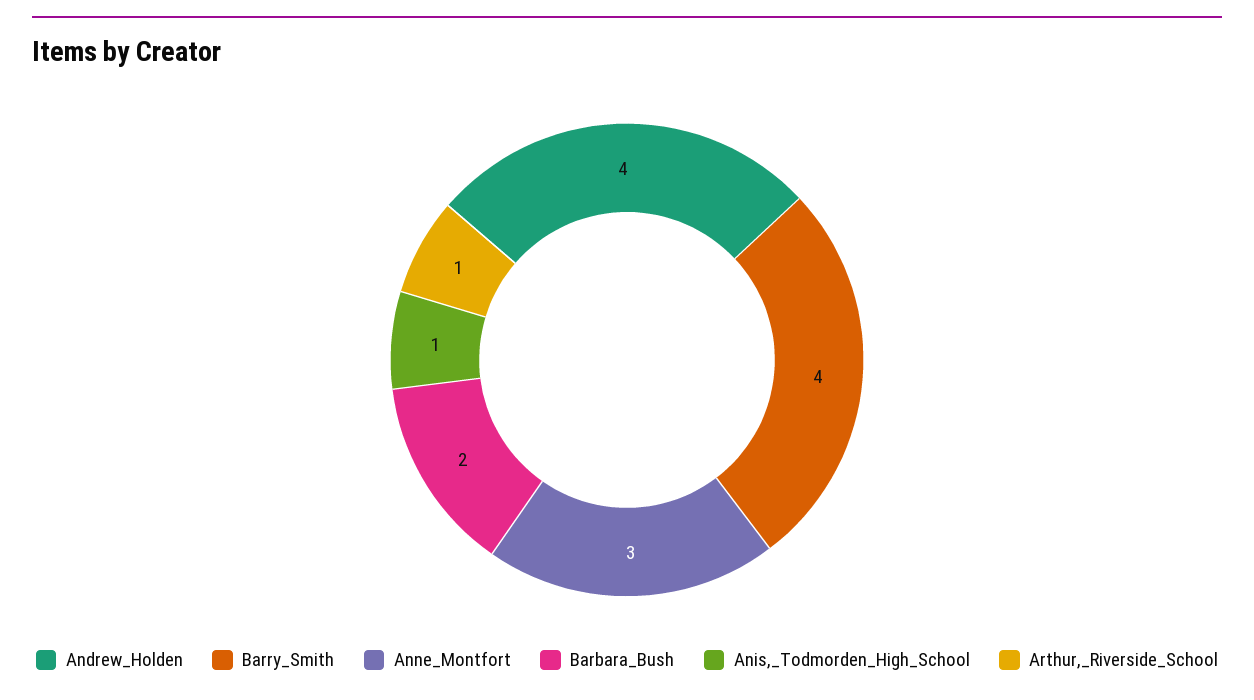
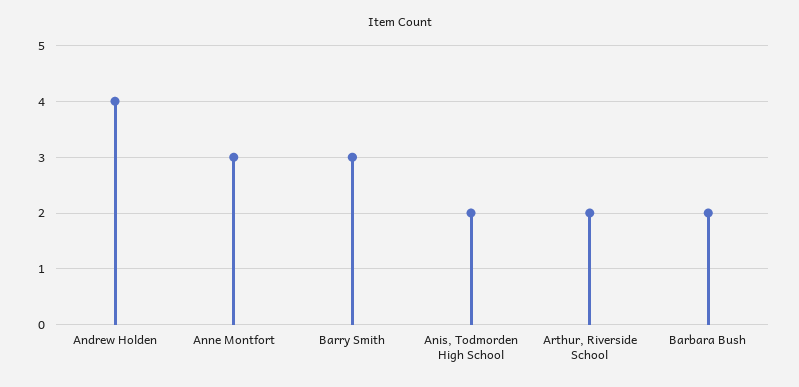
  {
    "Andrew_Holden": 4,
-   "Barry_Smith": 4,
+   "Barry_Smith": 3,
    "Anne_Montfort": 3,
    "Barbara_Bush": 2,
-   "Anis,_Todmorden_High_School": 1,
+   "Anis,_Todmorden_High_School": 2,
-   "Arthur,_Riverside_School": 1
+   "Arthur,_Riverside_School": 2
  }

